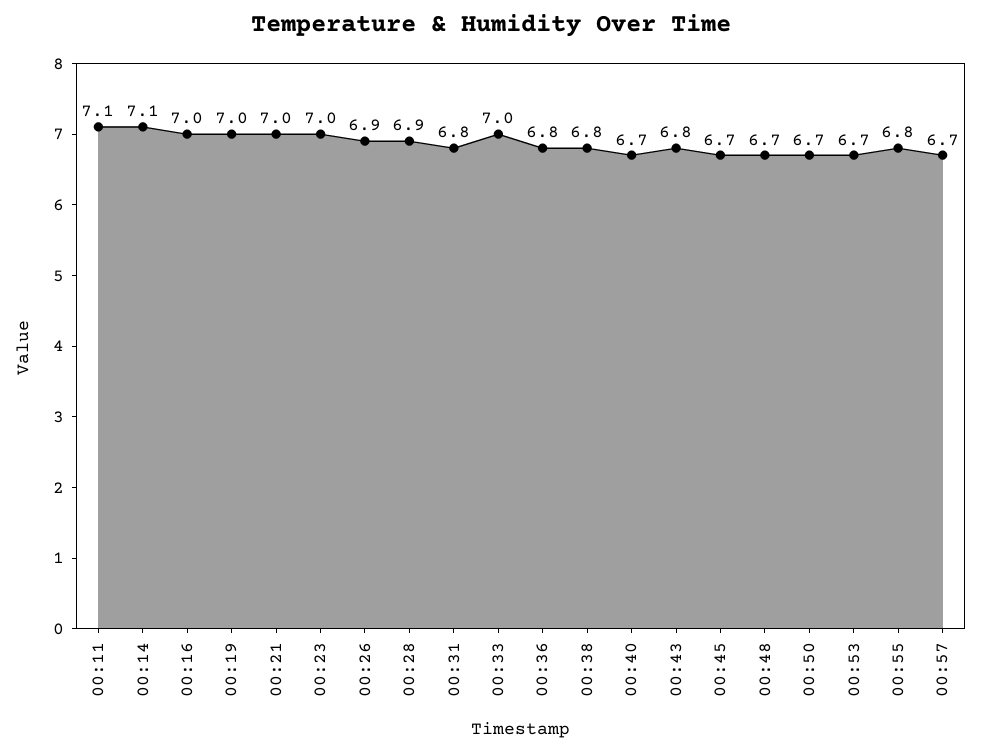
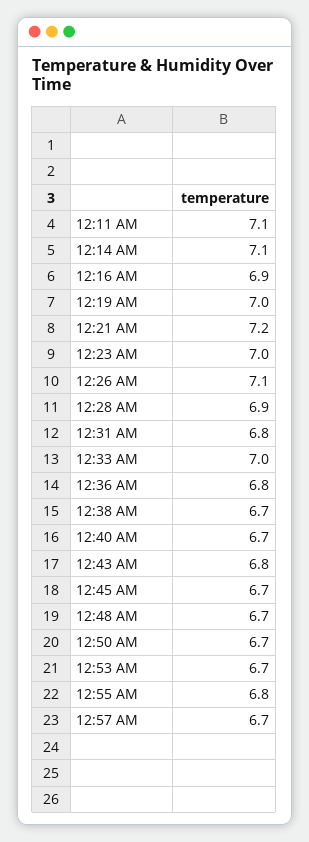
  {
    "00:11": 7.1,
    "00:14": 7.1,
-   "00:16": 7,
+   "00:16": 6.9,
    "00:19": 7,
-   "00:21": 7,
+   "00:21": 7.2,
    "00:23": 7,
-   "00:26": 6.9,
+   "00:26": 7.1,
    "00:28": 6.9,
    "00:31": 6.8,
    "00:33": 7,
    "00:36": 6.8,
-   "00:38": 6.8,
+   "00:38": 6.7,
    "00:40": 6.7,
    "00:43": 6.8,
    "00:45": 6.7,
    "00:48": 6.7,
    "00:50": 6.7,
    "00:53": 6.7,
    "00:55": 6.8,
    "00:57": 6.7
  }

